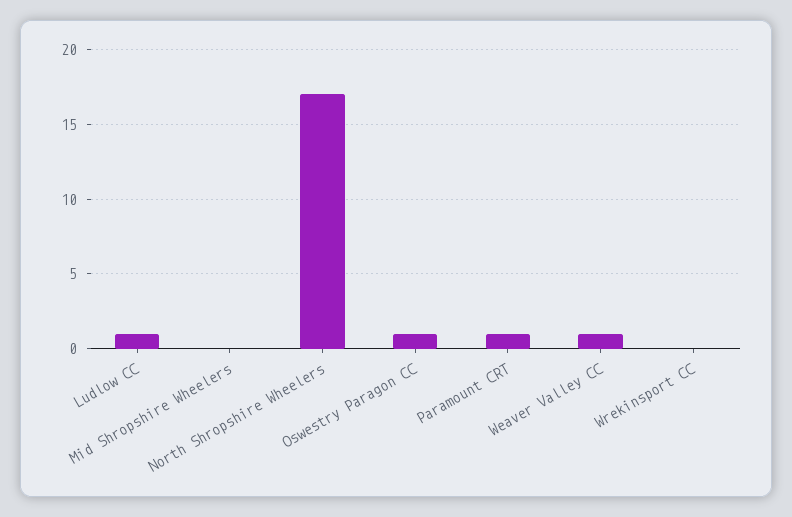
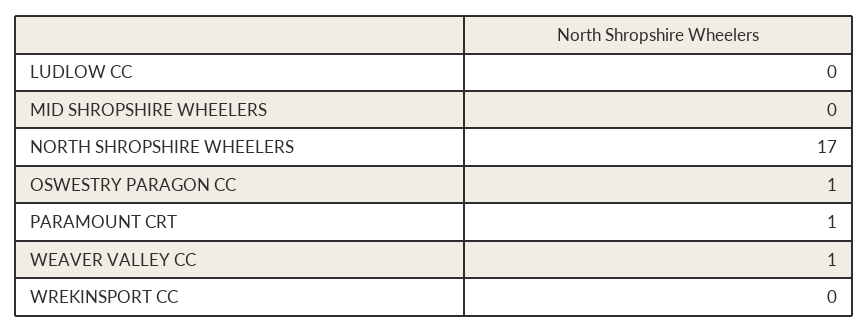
  {
-   "Ludlow CC": 1,
+   "Ludlow CC": 0,
    "Mid Shropshire Wheelers": 0,
    "North Shropshire Wheelers": 17,
    "Oswestry Paragon CC": 1,
    "Paramount CRT": 1,
    "Weaver Valley CC": 1,
    "Wrekinsport CC": 0
  }

